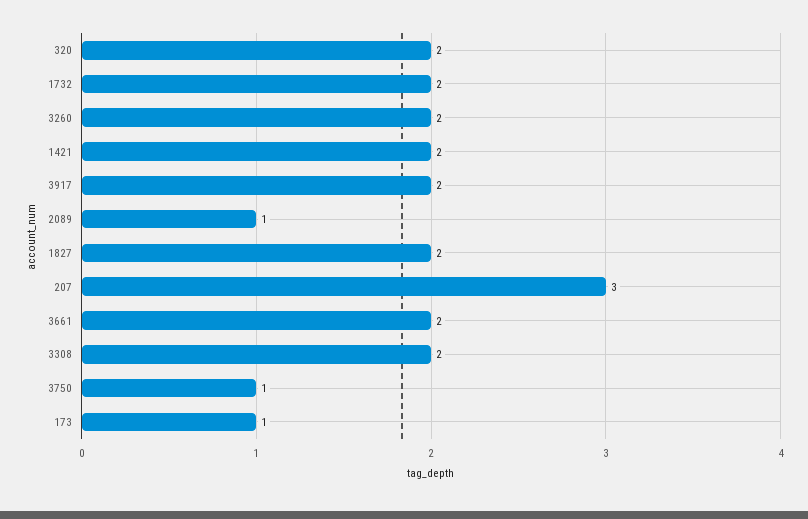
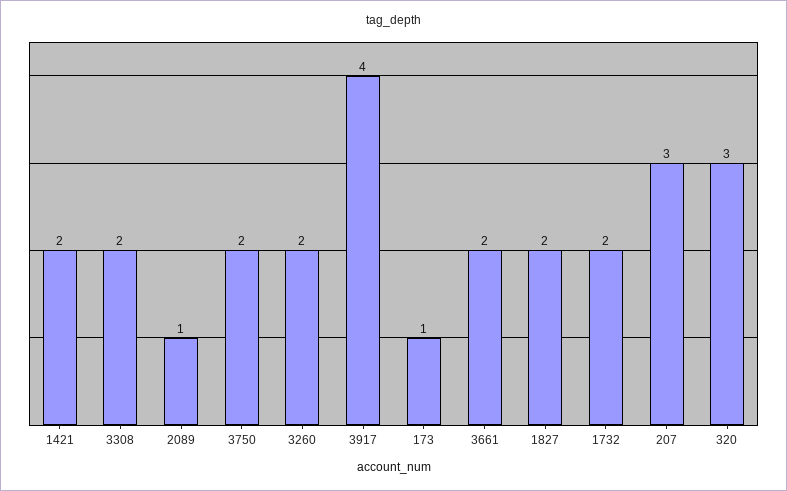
  {
-   "320": 2,
+   "320": 3,
    "1732": 2,
    "3260": 2,
    "1421": 2,
-   "3917": 2,
+   "3917": 4,
    "2089": 1,
    "1827": 2,
    "207": 3,
    "3661": 2,
    "3308": 2,
-   "3750": 1,
+   "3750": 2,
    "173": 1
  }

